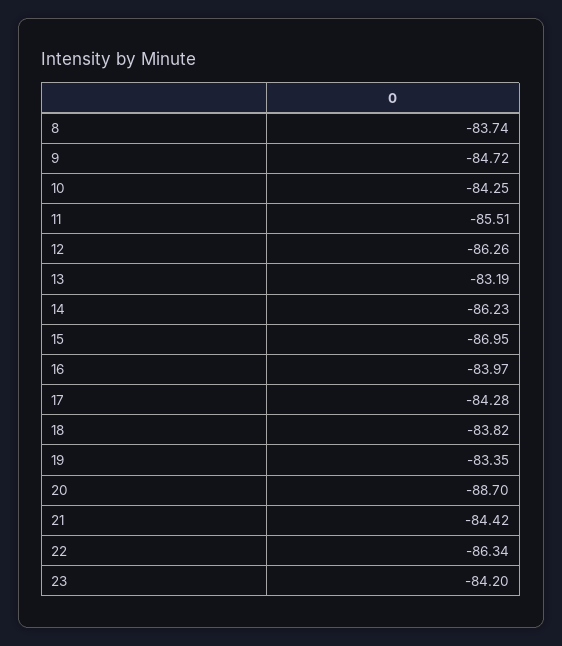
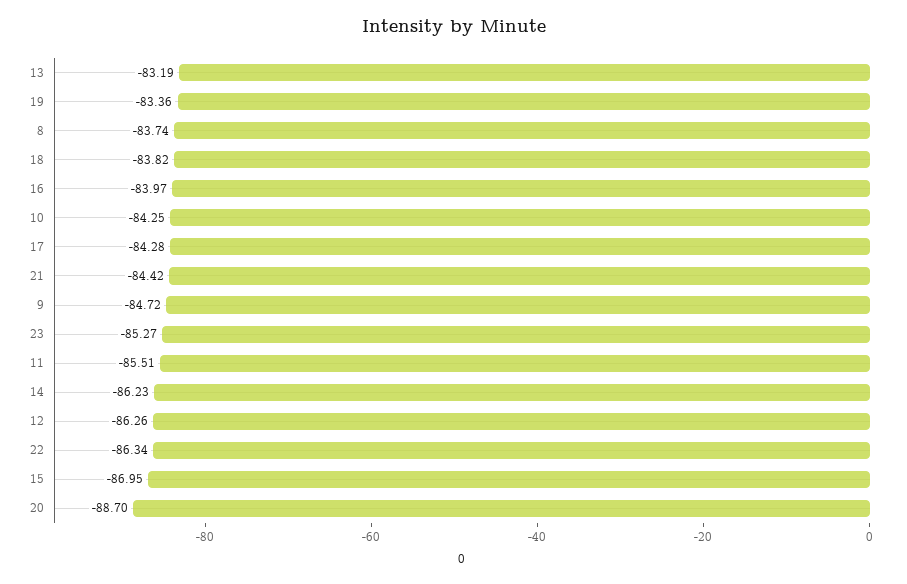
  {
    "8": -83.74,
    "9": -84.72,
    "10": -84.25,
    "11": -85.51,
    "12": -86.26,
    "13": -83.19,
    "14": -86.23,
    "15": -86.95,
    "16": -83.97,
    "17": -84.28,
    "18": -83.82,
-   "19": -83.35,
+   "19": -83.36,
    "20": -88.7,
    "21": -84.42,
    "22": -86.34,
-   "23": -84.2
+   "23": -85.27
  }

